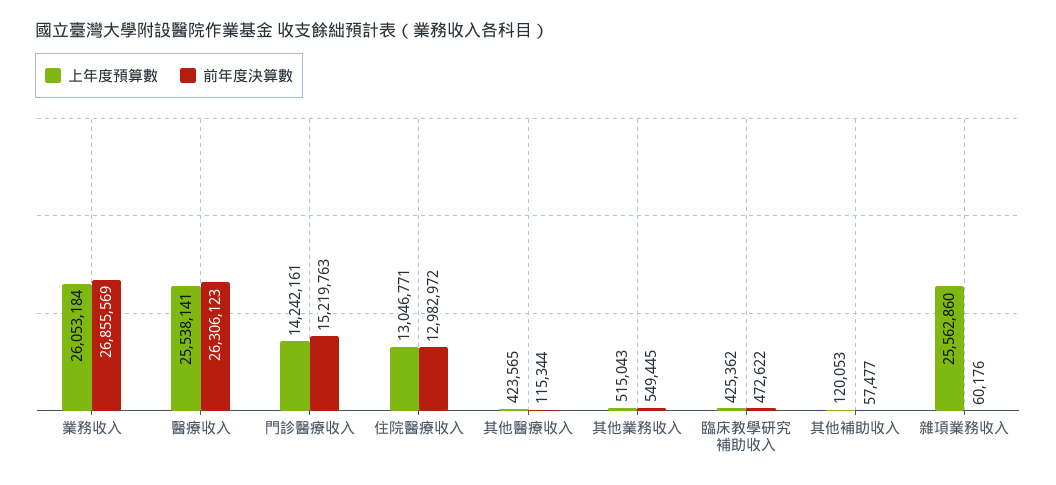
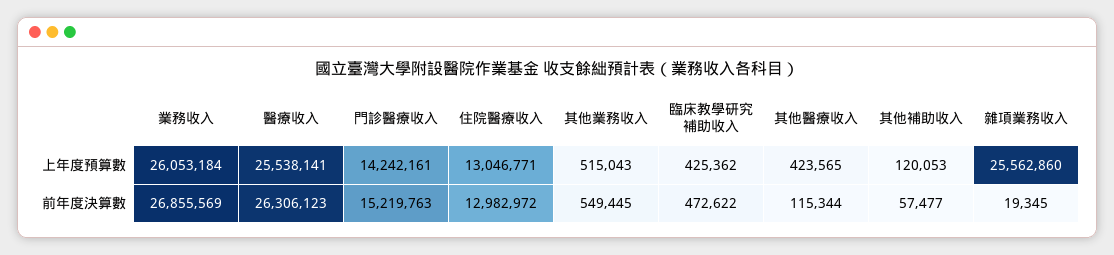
  {
    "上年度預算數": {
      "業務收入": 26053184,
      "醫療收入": 25538141,
      "門診醫療收入": 14242161,
      "住院醫療收入": 13046771,
      "其他醫療收入": 423565,
      "其他業務收入": 515043,
      "臨床教學研究補助收入": 425362,
      "其他補助收入": 120053,
      "雜項業務收入": 25562860
    },
    "前年度決算數": {
      "業務收入": 26855569,
      "醫療收入": 26306123,
      "門診醫療收入": 15219763,
      "住院醫療收入": 12982972,
      "其他醫療收入": 115344,
      "其他業務收入": 549445,
      "臨床教學研究補助收入": 472622,
      "其他補助收入": 57477,
-     "雜項業務收入": 60176
+     "雜項業務收入": 19345
    }
  }

